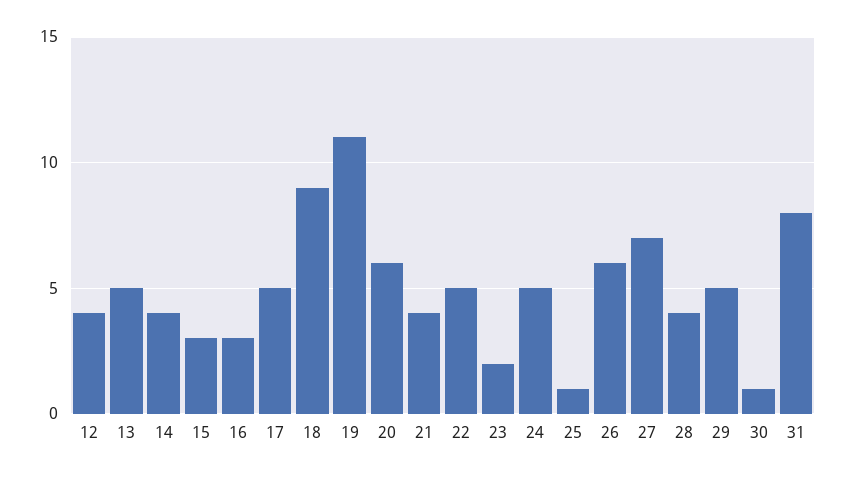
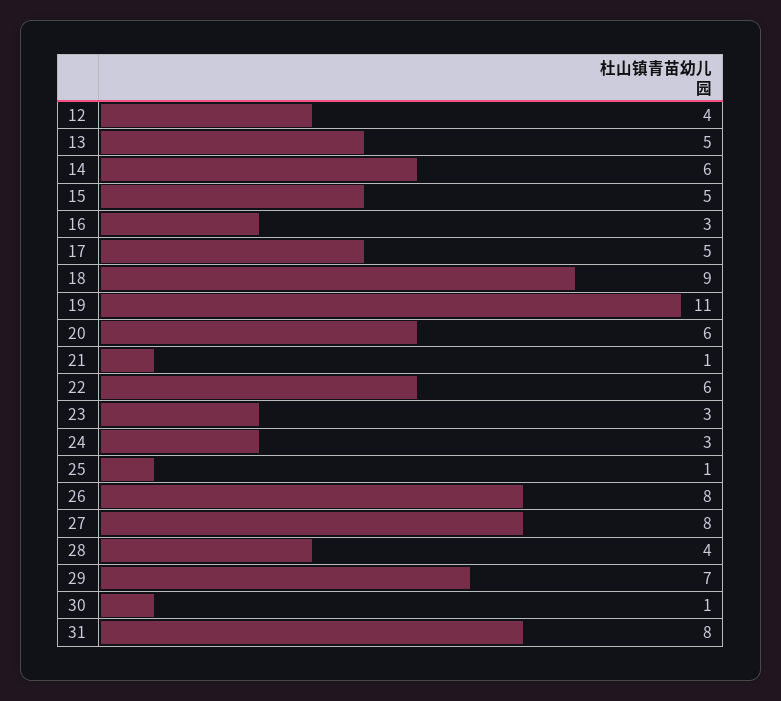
  {
    "12": 4,
    "13": 5,
-   "14": 4,
+   "14": 6,
-   "15": 3,
+   "15": 5,
    "16": 3,
    "17": 5,
    "18": 9,
    "19": 11,
    "20": 6,
-   "21": 4,
+   "21": 1,
-   "22": 5,
+   "22": 6,
-   "23": 2,
+   "23": 3,
-   "24": 5,
+   "24": 3,
    "25": 1,
-   "26": 6,
+   "26": 8,
-   "27": 7,
+   "27": 8,
    "28": 4,
-   "29": 5,
+   "29": 7,
    "30": 1,
    "31": 8
  }

